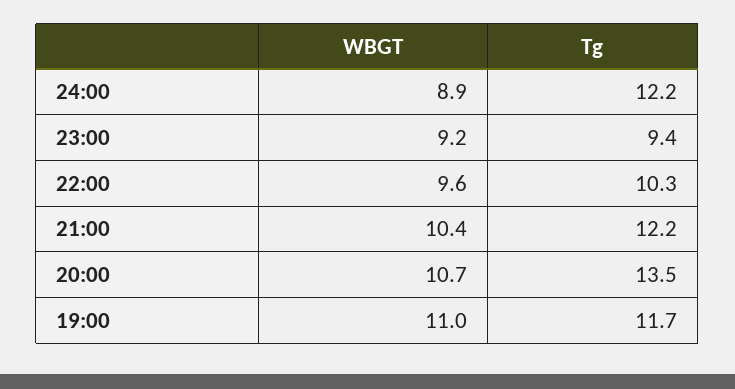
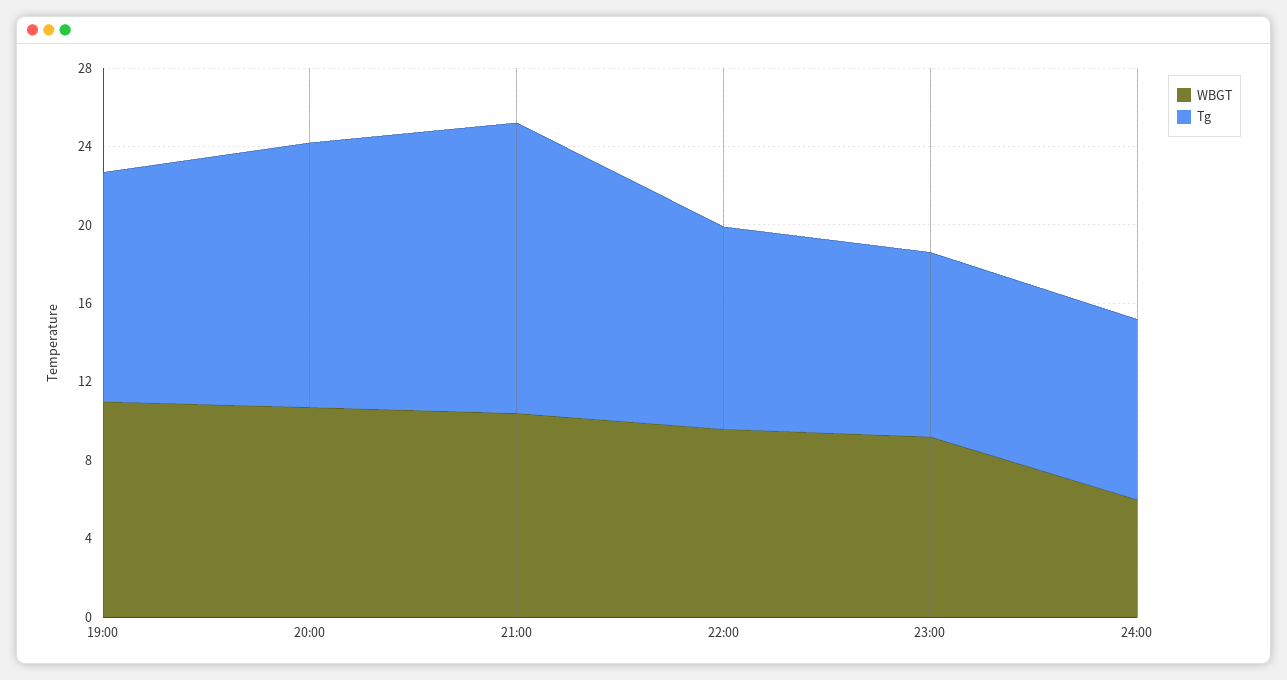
  {
    "WBGT": {
-     "24:00": 8.9,
+     "24:00": 6,
      "23:00": 9.2,
      "22:00": 9.6,
      "21:00": 10.4,
      "20:00": 10.7,
      "19:00": 11
    },
    "Tg": {
-     "24:00": 12.2,
+     "24:00": 9,
      "23:00": 9.4,
      "22:00": 10.3,
-     "21:00": 12.2,
+     "21:00": 15,
      "20:00": 13.5,
      "19:00": 11.7
    }
  }

